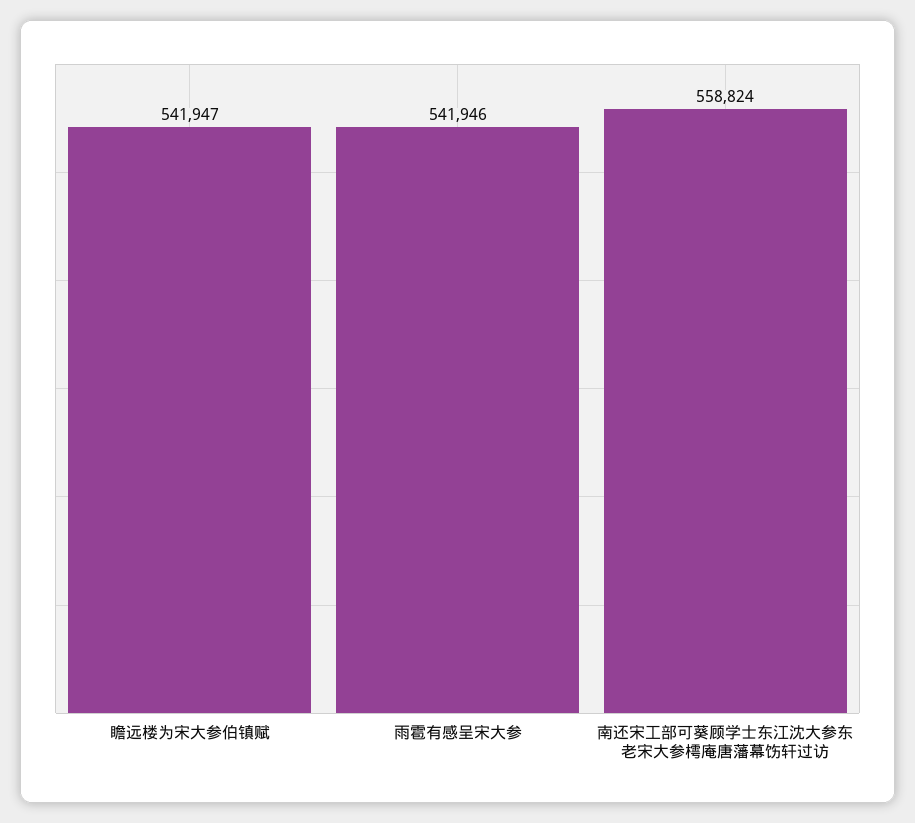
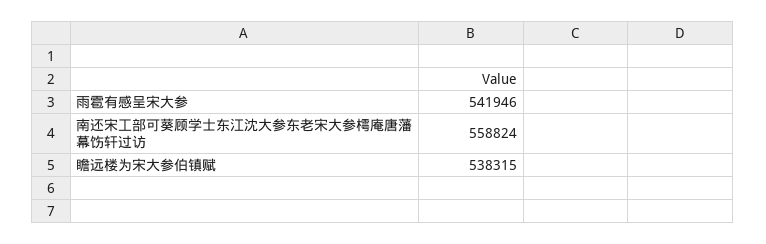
  {
-   "瞻远楼为宋大参伯镇赋": 541947,
+   "瞻远楼为宋大参伯镇赋": 538315,
    "雨雹有感呈宋大参": 541946,
    "南还宋工部可葵顾学士东江沈大参东老宋大参樗庵唐藩幕饬轩过访": 558824
  }

